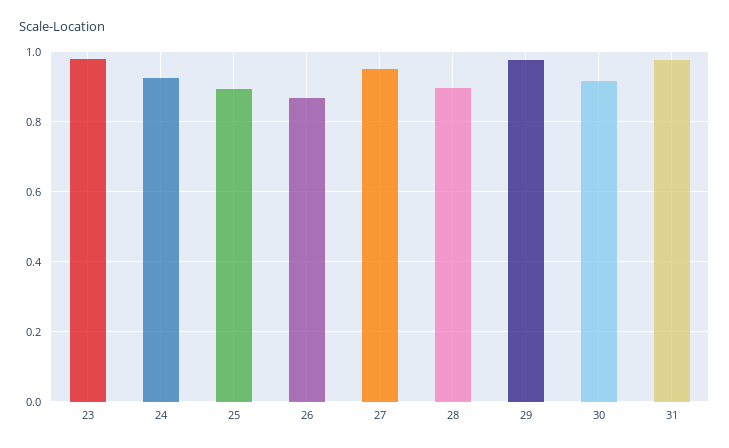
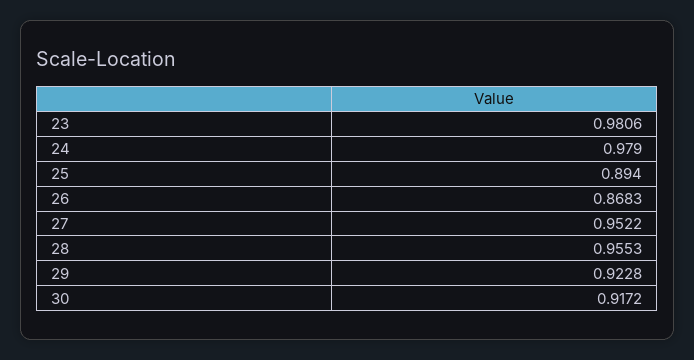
  {
    "23": 0.9806,
-   "24": 0.92,
+   "24": 0.979,
    "25": 0.894,
    "26": 0.8683,
    "27": 0.9522,
-   "28": 0.9,
+   "28": 0.9553,
-   "29": 0.98,
+   "29": 0.9228,
-   "30": 0.9172,
+   "30": 0.9172
-   "31": 0.98
  }

